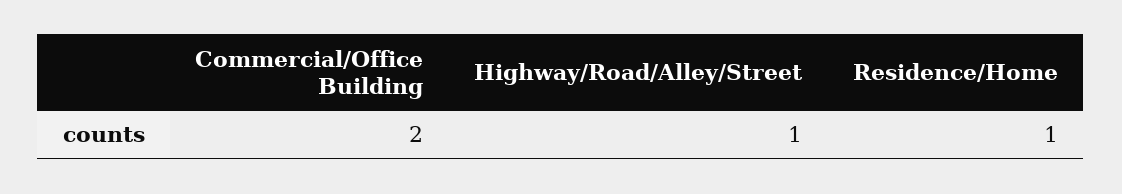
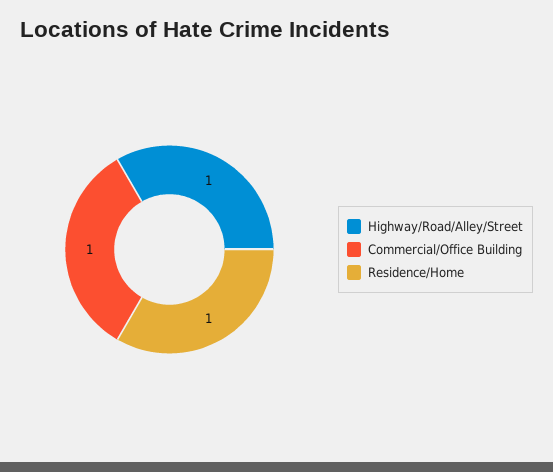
  {
-   "Commercial/Office Building": 2,
+   "Commercial/Office Building": 1,
    "Highway/Road/Alley/Street": 1,
    "Residence/Home": 1
  }

